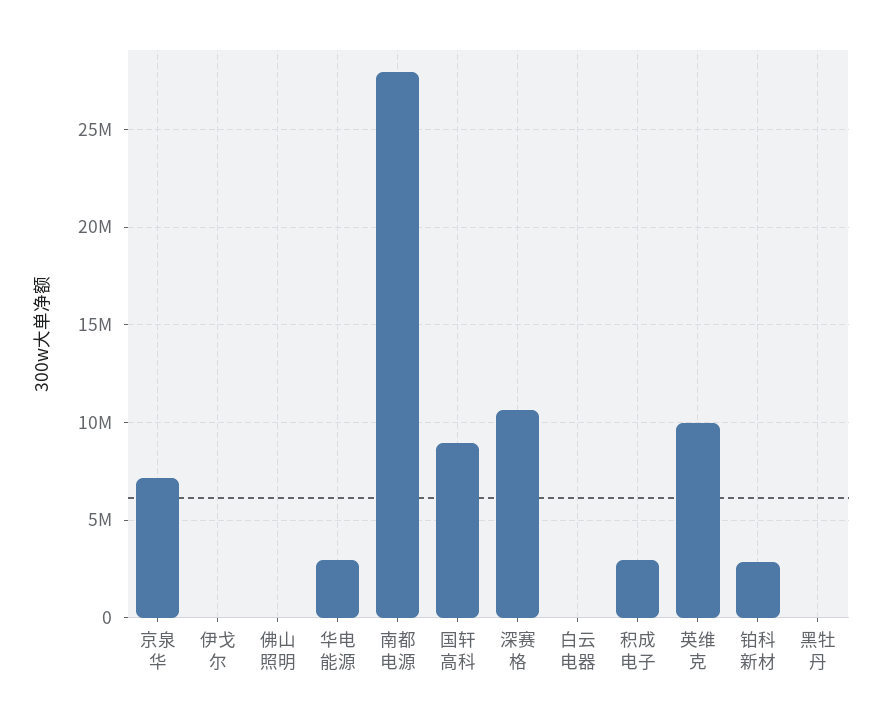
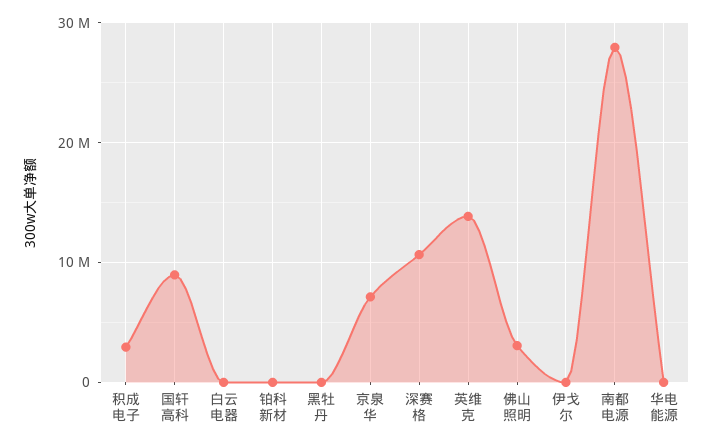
  {
    "京泉华": 7000000,
    "伊戈尔": 0,
-   "佛山照明": 0,
+   "佛山照明": 3000000,
-   "华电能源": 3000000,
+   "华电能源": 0,
    "南都电源": 28000000,
    "国轩高科": 9000000,
    "深赛格": 10500000,
    "白云电器": 0,
    "积成电子": 3000000,
-   "英维克": 10000000,
+   "英维克": 14000000,
-   "铂科新材": 3000000,
+   "铂科新材": 0,
    "黑牡丹": 0
  }

